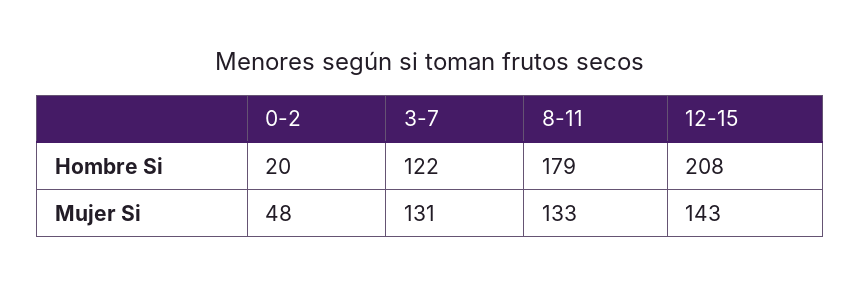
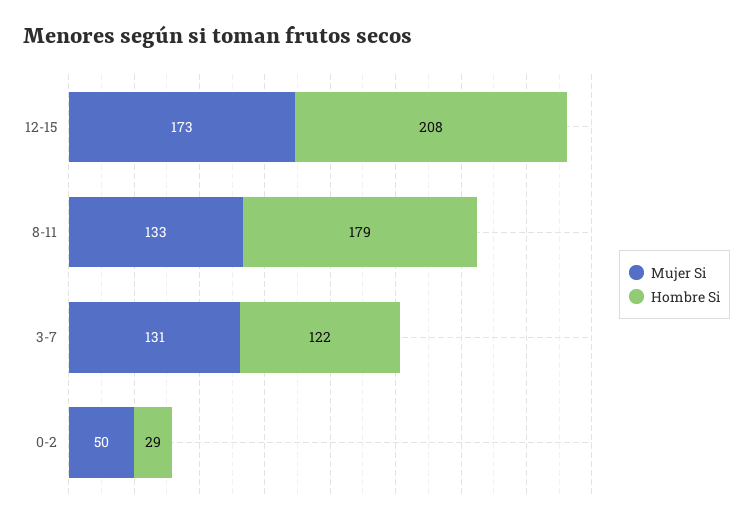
  {
    "Hombre Si": {
-     "0-2": 20,
+     "0-2": 29,
      "3-7": 122,
      "8-11": 179,
      "12-15": 208
    },
    "Mujer Si": {
-     "0-2": 48,
+     "0-2": 50,
      "3-7": 131,
      "8-11": 133,
-     "12-15": 143
+     "12-15": 173
    }
  }

